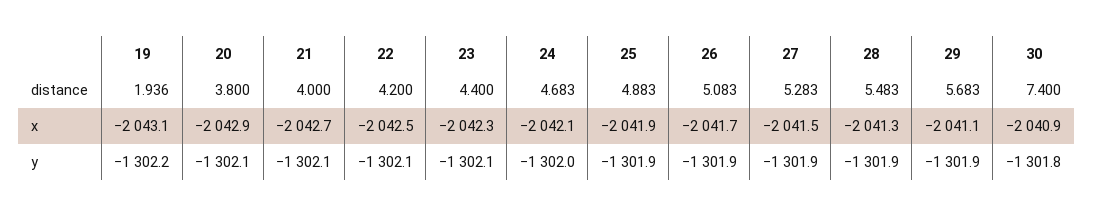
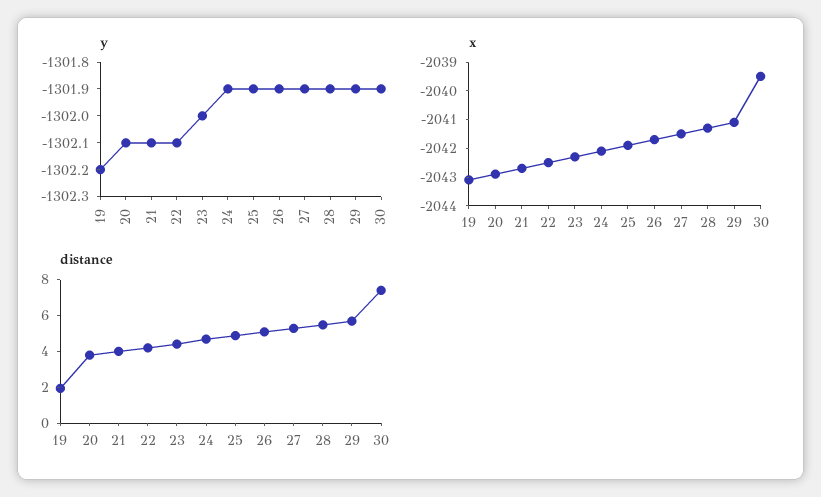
  {
    "distance": {
      "19": 1.936,
      "20": 3.8,
      "21": 4,
      "22": 4.2,
      "23": 4.4,
      "24": 4.683,
      "25": 4.883,
      "26": 5.083,
      "27": 5.283,
      "28": 5.483,
      "29": 5.683,
      "30": 7.4
    },
    "x": {
      "19": -2043.1,
      "20": -2042.9,
      "21": -2042.7,
      "22": -2042.5,
      "23": -2042.3,
      "24": -2042.1,
      "25": -2041.9,
      "26": -2041.7,
      "27": -2041.5,
      "28": -2041.3,
      "29": -2041.1,
-     "30": -2040.9
+     "30": -2039.5
    },
    "y": {
      "19": -1302.2,
      "20": -1302.1,
      "21": -1302.1,
      "22": -1302.1,
-     "23": -1302.1,
+     "23": -1302,
-     "24": -1302,
+     "24": -1301.9,
      "25": -1301.9,
      "26": -1301.9,
      "27": -1301.9,
      "28": -1301.9,
      "29": -1301.9,
-     "30": -1301.8
+     "30": -1301.9
    }
  }

